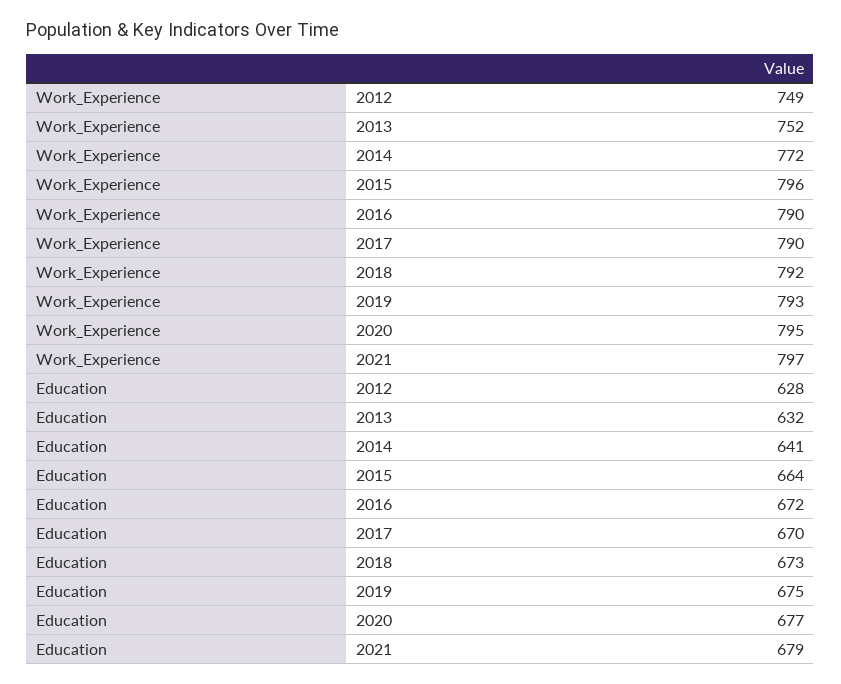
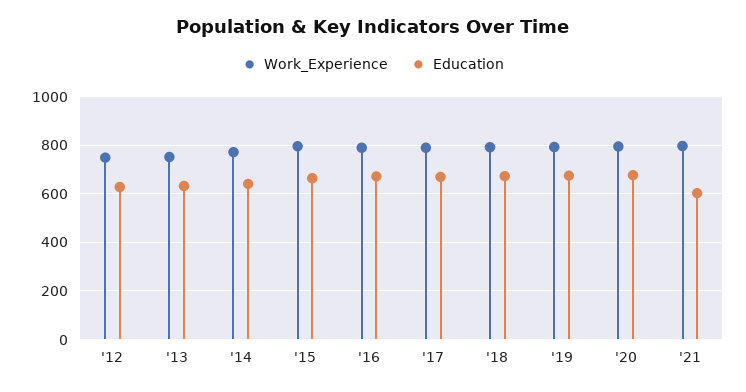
  {
    "Work_Experience": {
      "2012": 749,
      "2013": 752,
      "2014": 772,
      "2015": 796,
      "2016": 790,
      "2017": 790,
      "2018": 792,
      "2019": 793,
      "2020": 795,
      "2021": 797
    },
    "Education": {
      "2012": 628,
      "2013": 632,
      "2014": 641,
      "2015": 664,
      "2016": 672,
      "2017": 670,
      "2018": 673,
      "2019": 675,
      "2020": 677,
-     "2021": 679
+     "2021": 600
    }
  }

